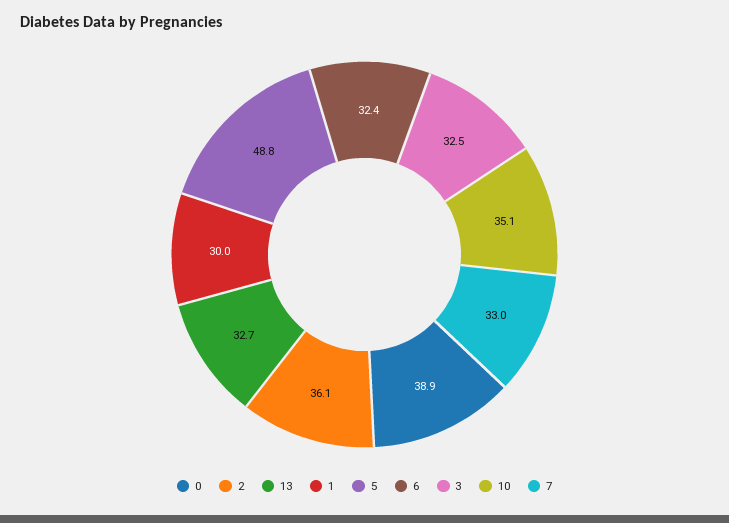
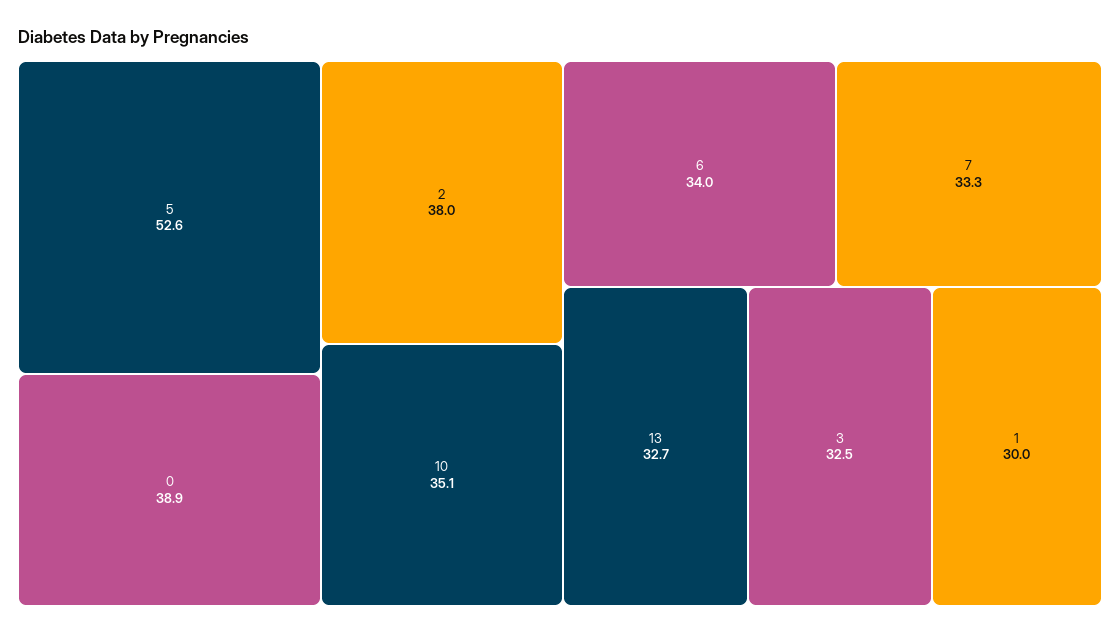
  {
    "0": 38.9,
-   "2": 36.1,
+   "2": 38,
    "13": 32.7,
    "1": 30,
-   "5": 48.8,
+   "5": 52.6,
-   "6": 32.4,
+   "6": 34,
    "3": 32.5,
    "10": 35.1,
-   "7": 33
+   "7": 33.3
  }

